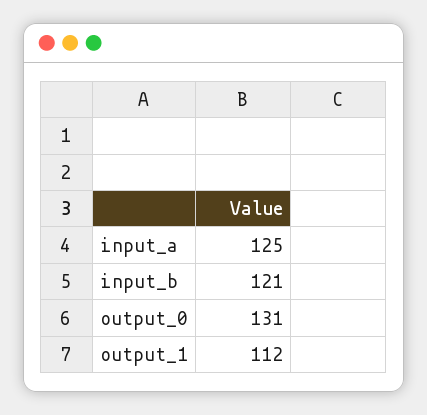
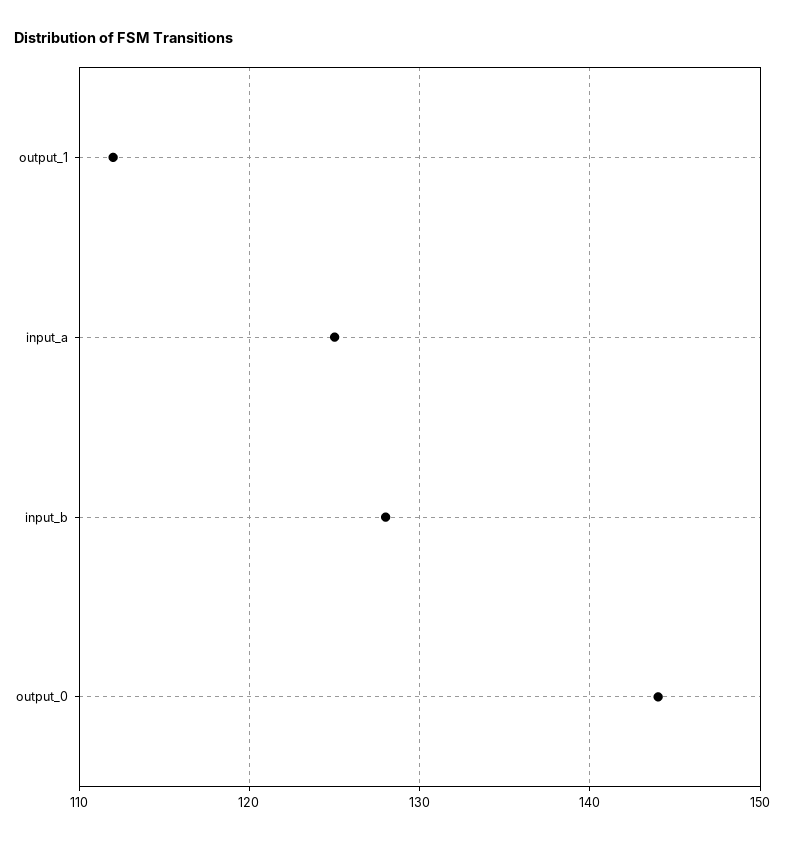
  {
    "input_a": 125,
-   "input_b": 121,
+   "input_b": 128,
-   "output_0": 131,
+   "output_0": 144,
    "output_1": 112
  }

